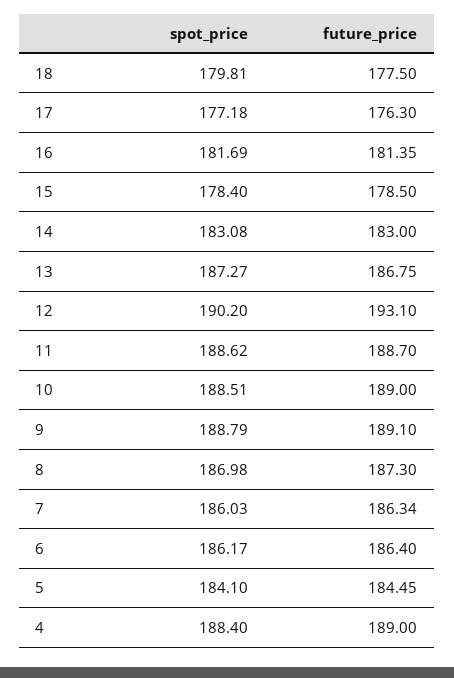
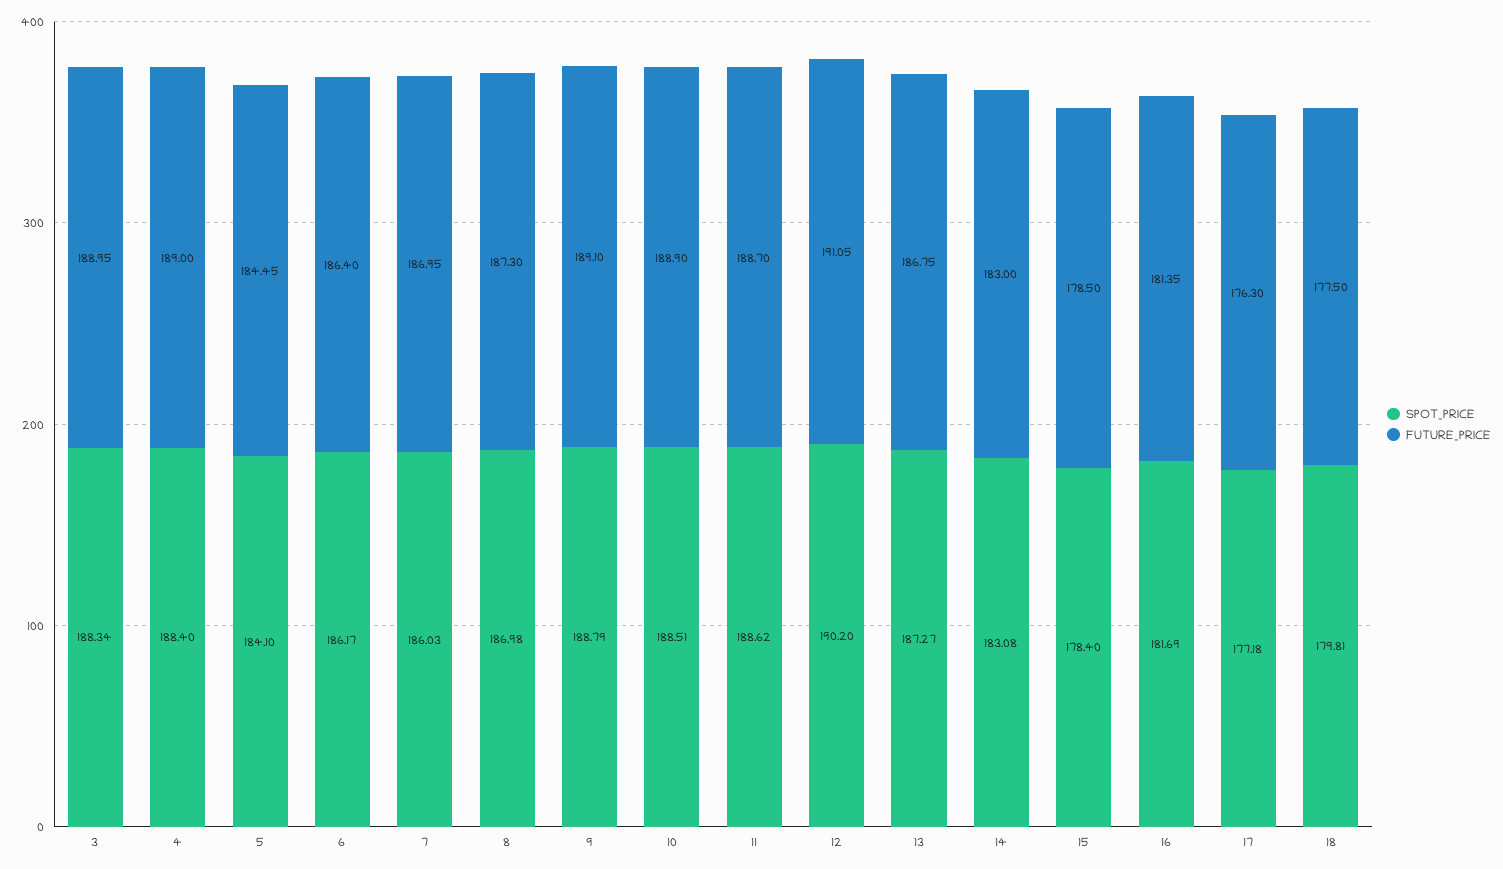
  {
    "spot_price": {
      "18": 179.81,
      "17": 177.18,
      "16": 181.69,
      "15": 178.4,
      "14": 183.08,
      "13": 187.27,
      "12": 190.2,
      "11": 188.62,
      "10": 188.51,
      "9": 188.79,
      "8": 186.98,
      "7": 186.03,
      "6": 186.17,
      "5": 184.1,
-     "4": 188.4
+     "4": 188.4,
+     "3": 188.34
    },
    "future_price": {
      "18": 177.5,
      "17": 176.3,
      "16": 181.35,
      "15": 178.5,
      "14": 183,
      "13": 186.75,
-     "12": 193.1,
+     "12": 191.05,
      "11": 188.7,
-     "10": 189,
+     "10": 188.9,
      "9": 189.1,
      "8": 187.3,
-     "7": 186.34,
+     "7": 186.95,
      "6": 186.4,
      "5": 184.45,
-     "4": 189
+     "4": 189,
+     "3": 188.95
    }
  }

